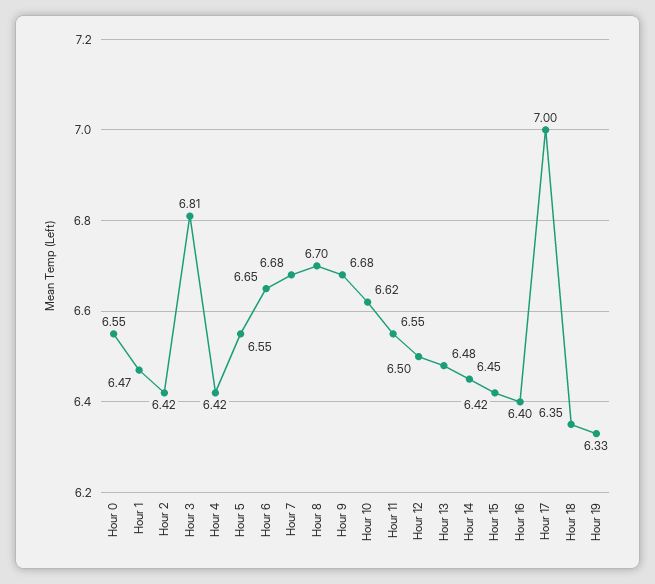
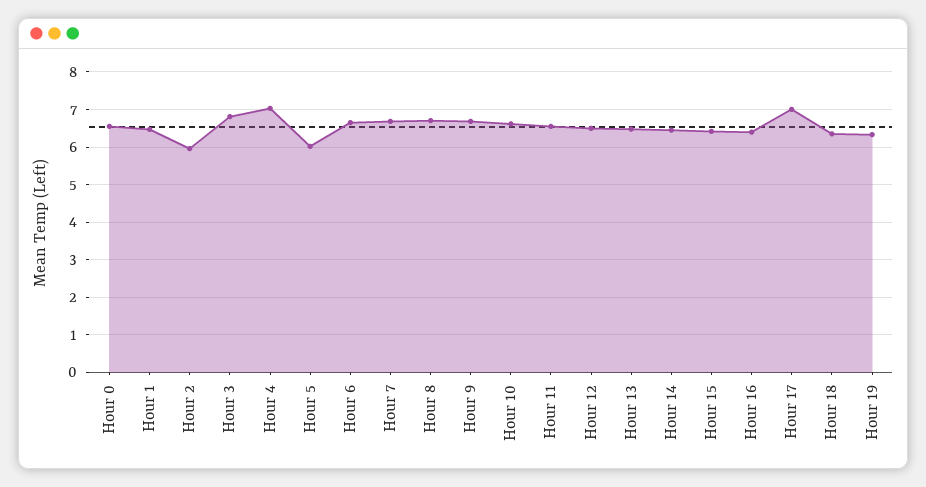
  {
    "Hour 0": 6.55,
    "Hour 1": 6.47,
-   "Hour 2": 6.42,
+   "Hour 2": 6,
    "Hour 3": 6.81,
-   "Hour 4": 6.42,
+   "Hour 4": 7,
-   "Hour 5": 6.55,
+   "Hour 5": 6,
    "Hour 6": 6.65,
    "Hour 7": 6.68,
    "Hour 8": 6.7,
    "Hour 9": 6.68,
    "Hour 10": 6.62,
    "Hour 11": 6.55,
    "Hour 12": 6.5,
    "Hour 13": 6.48,
    "Hour 14": 6.45,
    "Hour 15": 6.42,
    "Hour 16": 6.4,
    "Hour 17": 7,
    "Hour 18": 6.35,
    "Hour 19": 6.33
  }

